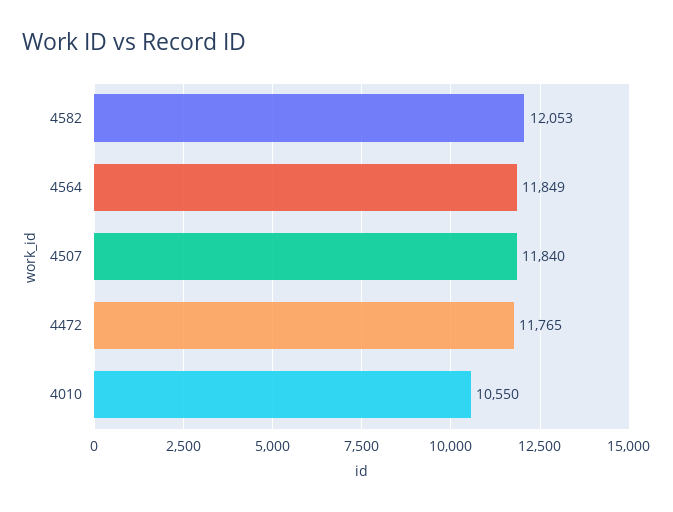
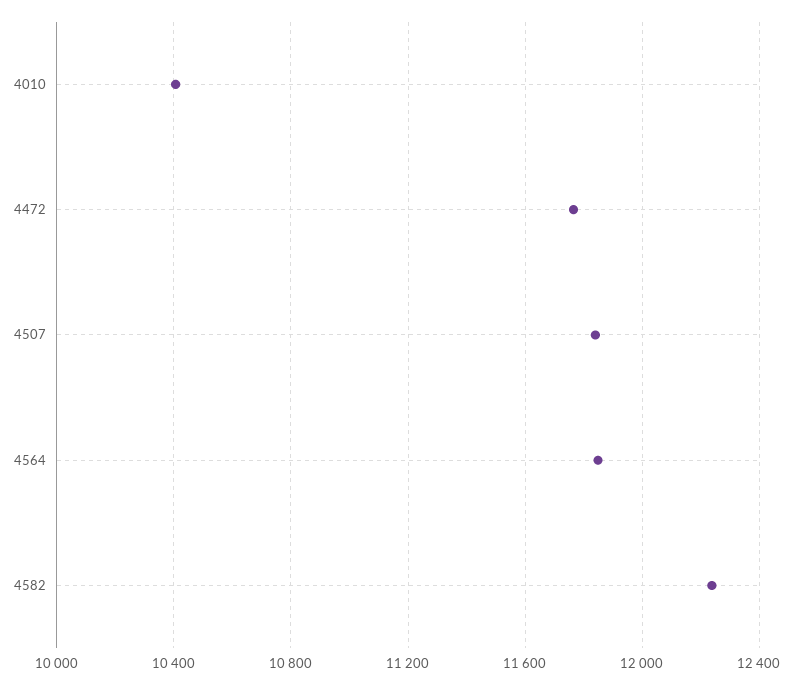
  {
-   "4582": 12053,
+   "4582": 12250,
    "4564": 11849,
    "4507": 11840,
    "4472": 11765,
-   "4010": 10550
+   "4010": 10400
  }

